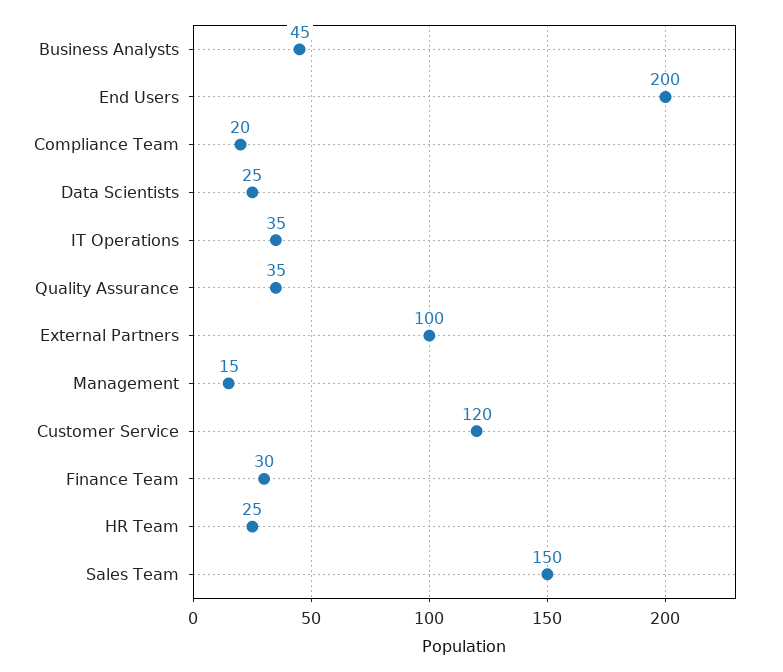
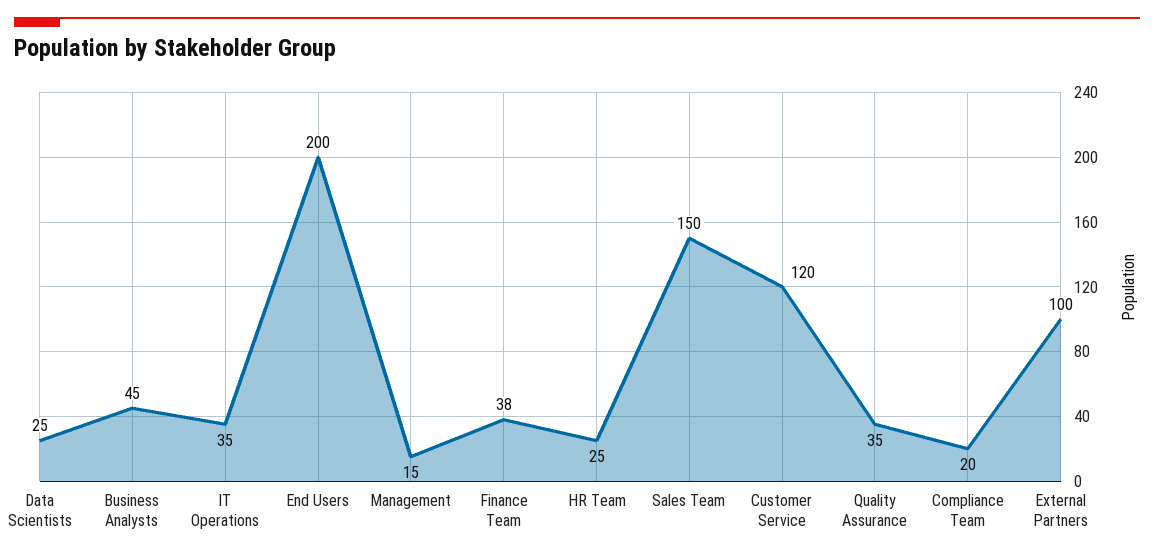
  {
    "Business Analysts": 45,
    "End Users": 200,
    "Compliance Team": 20,
    "Data Scientists": 25,
    "IT Operations": 35,
    "Quality Assurance": 35,
    "External Partners": 100,
    "Management": 15,
    "Customer Service": 120,
-   "Finance Team": 30,
+   "Finance Team": 38,
    "HR Team": 25,
    "Sales Team": 150
  }

